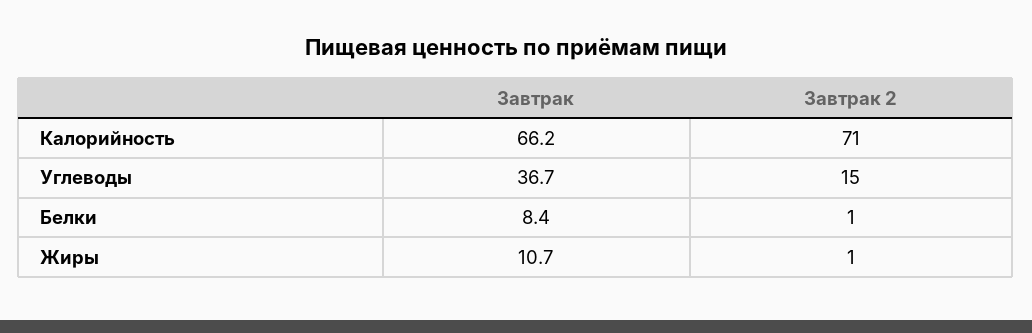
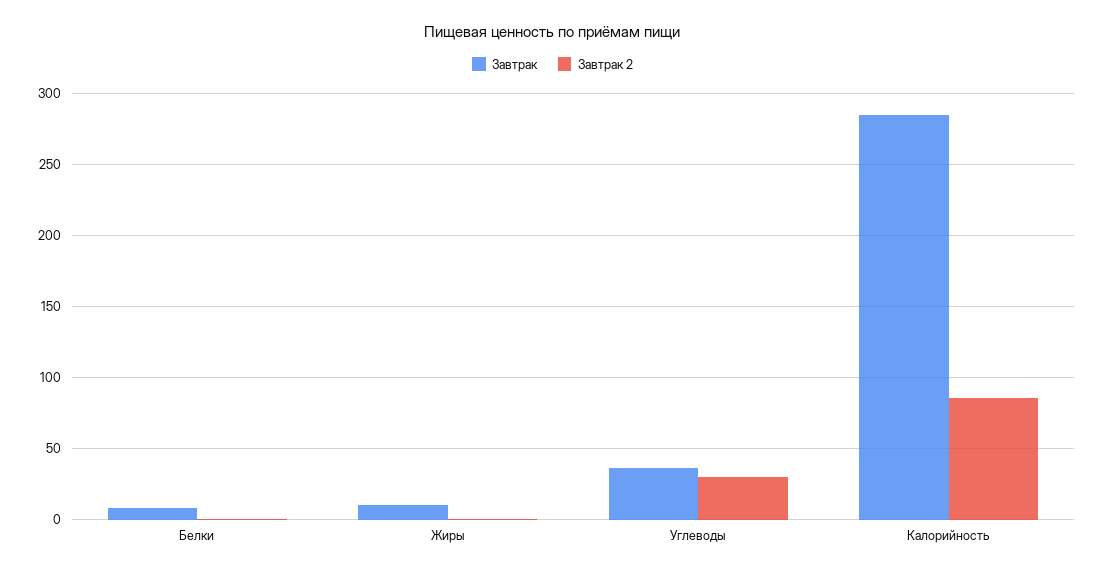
  {
    "Завтрак": {
-     "Калорийность": 66.2,
+     "Калорийность": 285,
      "Углеводы": 36.7,
      "Белки": 8.4,
      "Жиры": 10.7
    },
    "Завтрак 2": {
-     "Калорийность": 71,
+     "Калорийность": 85,
-     "Углеводы": 15,
+     "Углеводы": 30,
      "Белки": 1,
      "Жиры": 1
    }
  }

